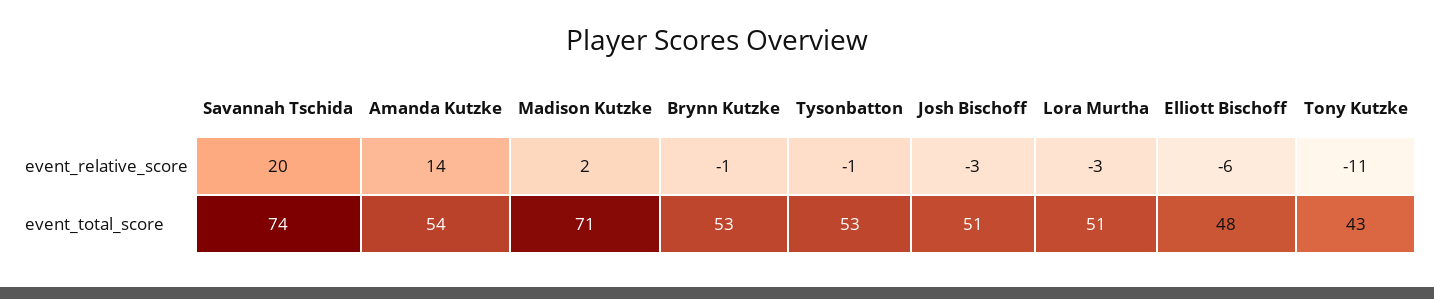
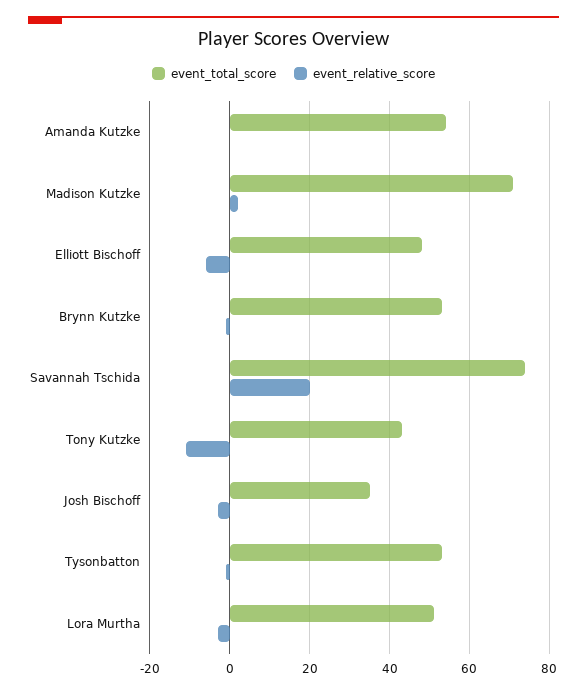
  {
    "event_relative_score": {
      "Savannah Tschida": 20,
-     "Amanda Kutzke": 14,
+     "Amanda Kutzke": 0,
      "Madison Kutzke": 2,
      "Brynn Kutzke": -1,
      "Tysonbatton": -1,
      "Josh Bischoff": -3,
      "Lora Murtha": -3,
      "Elliott Bischoff": -6,
      "Tony Kutzke": -11
    },
    "event_total_score": {
      "Savannah Tschida": 74,
      "Amanda Kutzke": 54,
      "Madison Kutzke": 71,
      "Brynn Kutzke": 53,
      "Tysonbatton": 53,
-     "Josh Bischoff": 51,
+     "Josh Bischoff": 35,
      "Lora Murtha": 51,
      "Elliott Bischoff": 48,
      "Tony Kutzke": 43
    }
  }

